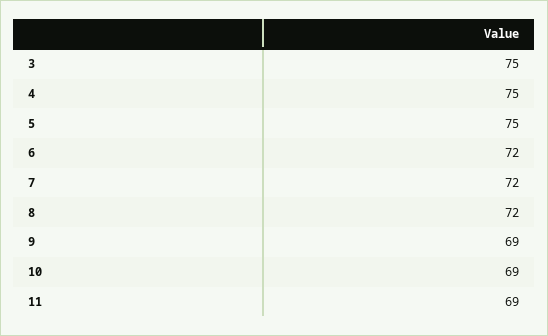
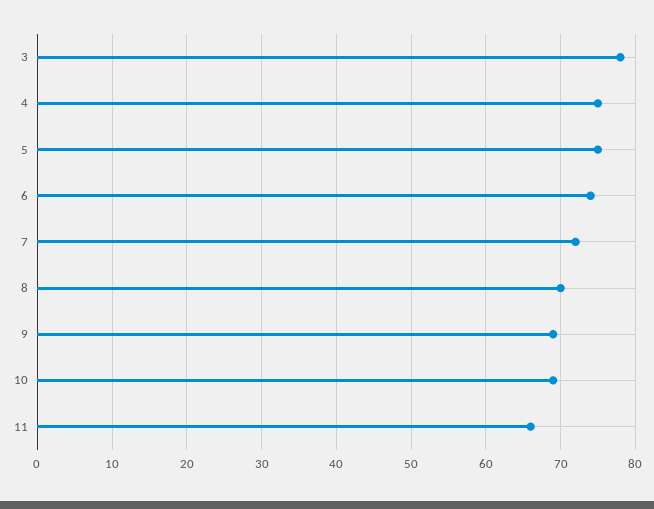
  {
-   "3": 75,
+   "3": 78,
    "4": 75,
    "5": 75,
-   "6": 72,
+   "6": 74,
    "7": 72,
-   "8": 72,
+   "8": 70,
    "9": 69,
    "10": 69,
-   "11": 69
+   "11": 66
  }

